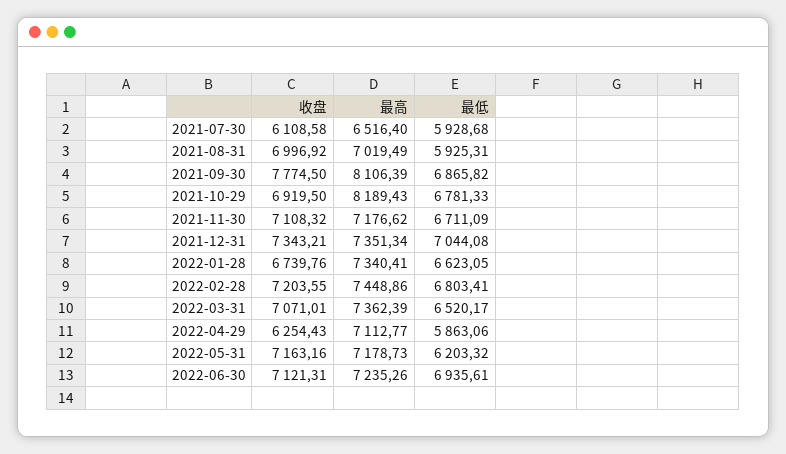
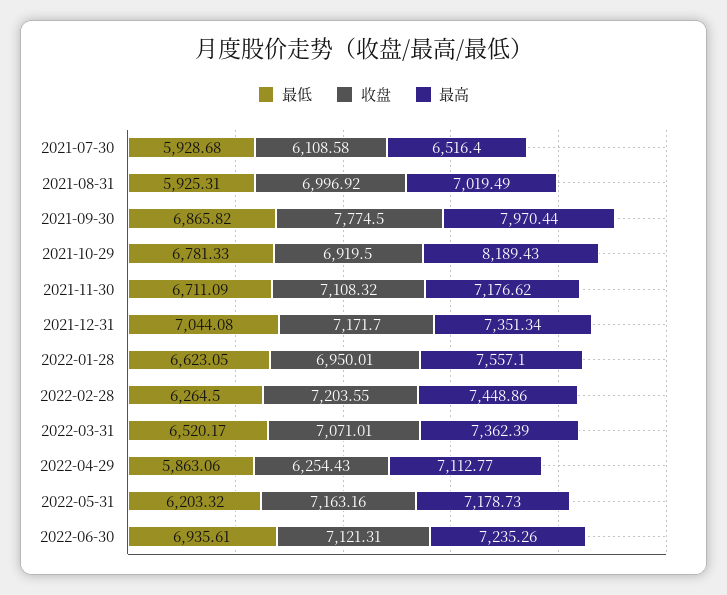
  {
    "收盘": {
      "2021-07-30": 6108.58,
      "2021-08-31": 6996.92,
      "2021-09-30": 7774.5,
      "2021-10-29": 6919.5,
      "2021-11-30": 7108.32,
-     "2021-12-31": 7343.21,
+     "2021-12-31": 7171.7,
-     "2022-01-28": 6739.76,
+     "2022-01-28": 6950.01,
      "2022-02-28": 7203.55,
      "2022-03-31": 7071.01,
      "2022-04-29": 6254.43,
      "2022-05-31": 7163.16,
      "2022-06-30": 7121.31
    },
    "最高": {
      "2021-07-30": 6516.4,
      "2021-08-31": 7019.49,
-     "2021-09-30": 8106.39,
+     "2021-09-30": 7970.44,
      "2021-10-29": 8189.43,
      "2021-11-30": 7176.62,
      "2021-12-31": 7351.34,
-     "2022-01-28": 7340.41,
+     "2022-01-28": 7557.1,
      "2022-02-28": 7448.86,
      "2022-03-31": 7362.39,
      "2022-04-29": 7112.77,
      "2022-05-31": 7178.73,
      "2022-06-30": 7235.26
    },
    "最低": {
      "2021-07-30": 5928.68,
      "2021-08-31": 5925.31,
      "2021-09-30": 6865.82,
      "2021-10-29": 6781.33,
      "2021-11-30": 6711.09,
      "2021-12-31": 7044.08,
      "2022-01-28": 6623.05,
-     "2022-02-28": 6803.41,
+     "2022-02-28": 6264.5,
      "2022-03-31": 6520.17,
      "2022-04-29": 5863.06,
      "2022-05-31": 6203.32,
      "2022-06-30": 6935.61
    }
  }

